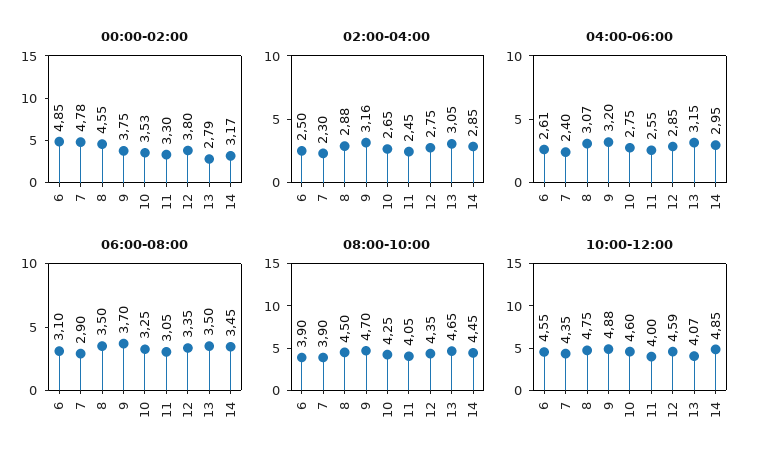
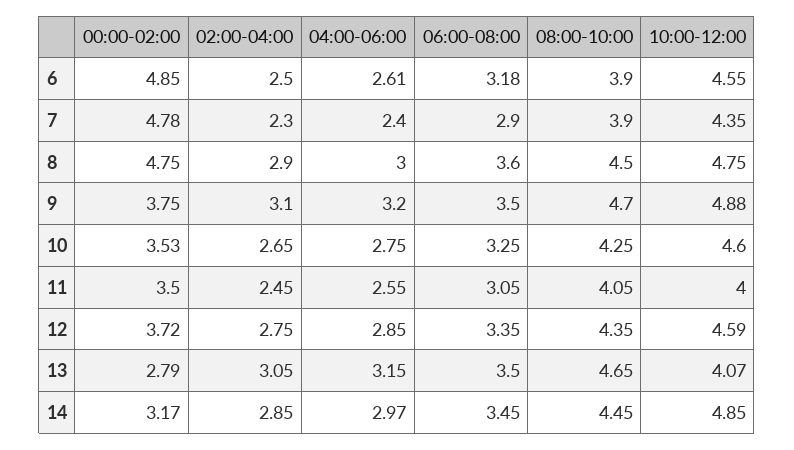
  {
    "00:00-02:00": {
      "6": 4.85,
      "7": 4.78,
-     "8": 4.55,
+     "8": 4.75,
      "9": 3.75,
      "10": 3.53,
-     "11": 3.3,
+     "11": 3.5,
-     "12": 3.8,
+     "12": 3.72,
      "13": 2.79,
      "14": 3.17
    },
    "02:00-04:00": {
      "6": 2.5,
      "7": 2.3,
-     "8": 2.88,
+     "8": 2.9,
-     "9": 3.16,
+     "9": 3.1,
      "10": 2.65,
      "11": 2.45,
      "12": 2.75,
      "13": 3.05,
      "14": 2.85
    },
    "04:00-06:00": {
      "6": 2.61,
      "7": 2.4,
-     "8": 3.07,
+     "8": 3,
      "9": 3.2,
      "10": 2.75,
      "11": 2.55,
      "12": 2.85,
      "13": 3.15,
-     "14": 2.95
+     "14": 2.97
    },
    "06:00-08:00": {
-     "6": 3.1,
+     "6": 3.18,
      "7": 2.9,
-     "8": 3.5,
+     "8": 3.6,
-     "9": 3.7,
+     "9": 3.5,
      "10": 3.25,
      "11": 3.05,
      "12": 3.35,
      "13": 3.5,
      "14": 3.45
    },
    "08:00-10:00": {
      "6": 3.9,
      "7": 3.9,
      "8": 4.5,
      "9": 4.7,
      "10": 4.25,
      "11": 4.05,
      "12": 4.35,
      "13": 4.65,
      "14": 4.45
    },
    "10:00-12:00": {
      "6": 4.55,
      "7": 4.35,
      "8": 4.75,
      "9": 4.88,
      "10": 4.6,
      "11": 4,
      "12": 4.59,
      "13": 4.07,
      "14": 4.85
    }
  }

